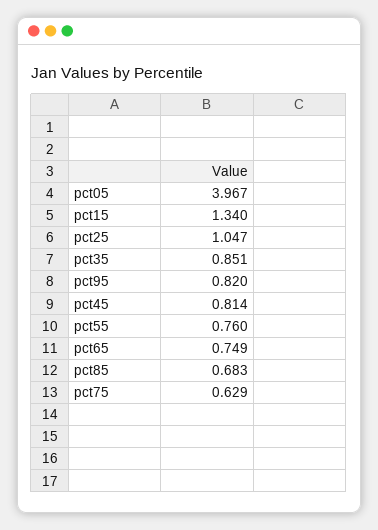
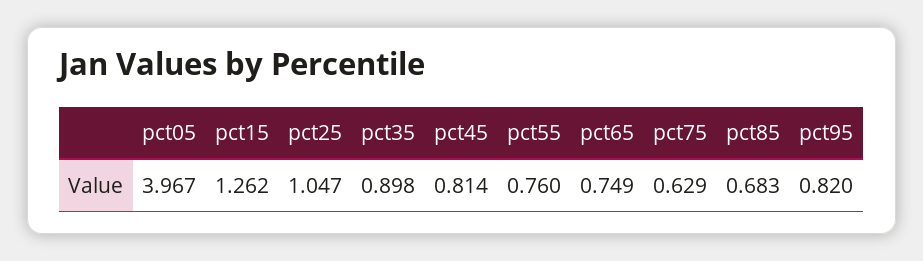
  {
    "pct05": 3.967,
-   "pct15": 1.34,
+   "pct15": 1.262,
    "pct25": 1.047,
-   "pct35": 0.851,
+   "pct35": 0.898,
    "pct95": 0.82,
    "pct45": 0.814,
    "pct55": 0.76,
    "pct65": 0.749,
    "pct85": 0.683,
    "pct75": 0.629
  }

